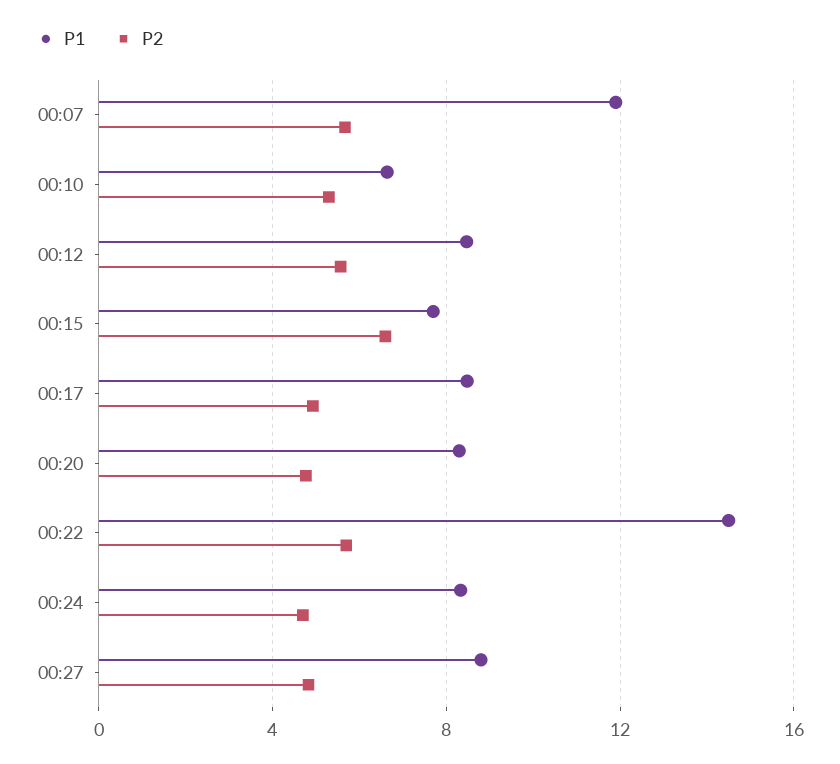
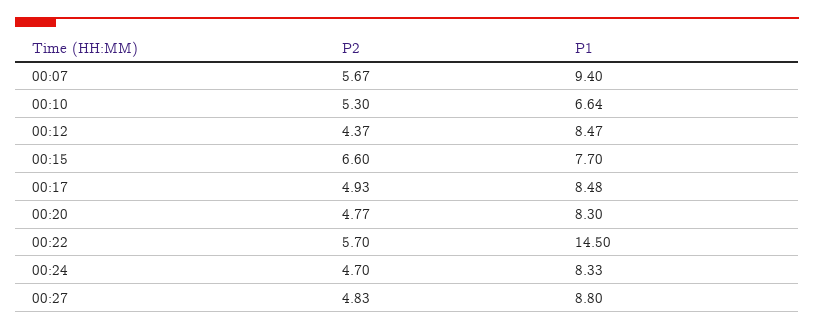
  {
    "P1": {
-     "00:07": 12,
+     "00:07": 9.4,
      "00:10": 6.64,
      "00:12": 8.47,
      "00:15": 7.7,
      "00:17": 8.48,
      "00:20": 8.3,
      "00:22": 14.5,
      "00:24": 8.33,
      "00:27": 8.8
    },
    "P2": {
      "00:07": 5.67,
      "00:10": 5.3,
-     "00:12": 5.5,
+     "00:12": 4.37,
      "00:15": 6.6,
      "00:17": 4.93,
      "00:20": 4.77,
      "00:22": 5.7,
      "00:24": 4.7,
      "00:27": 4.83
    }
  }

